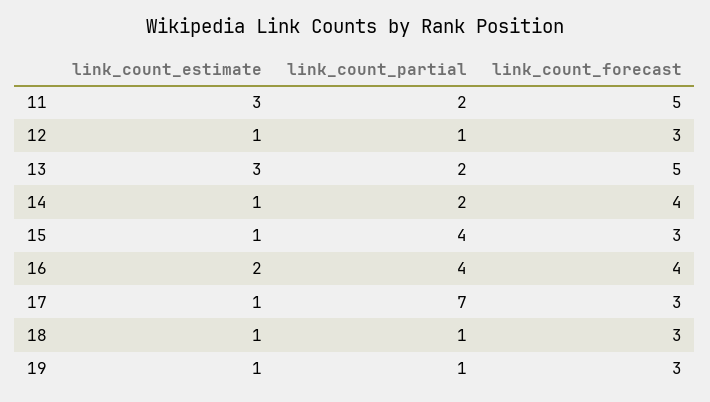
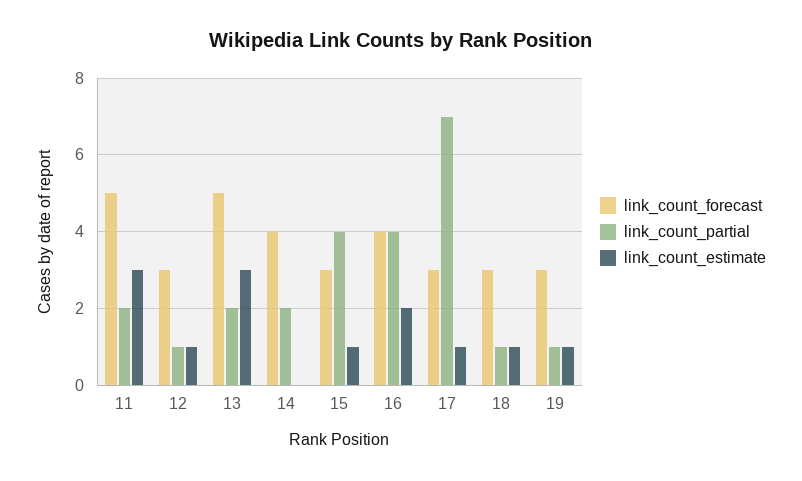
  {
    "link_count_estimate": {
      "11": 3,
      "12": 1,
      "13": 3,
-     "14": 1,
+     "14": 0,
      "15": 1,
      "16": 2,
      "17": 1,
      "18": 1,
      "19": 1
    },
    "link_count_partial": {
      "11": 2,
      "12": 1,
      "13": 2,
      "14": 2,
      "15": 4,
      "16": 4,
      "17": 7,
      "18": 1,
      "19": 1
    },
    "link_count_forecast": {
      "11": 5,
      "12": 3,
      "13": 5,
      "14": 4,
      "15": 3,
      "16": 4,
      "17": 3,
      "18": 3,
      "19": 3
    }
  }

